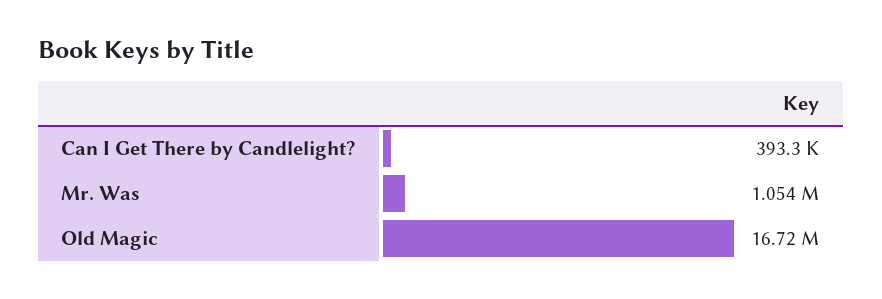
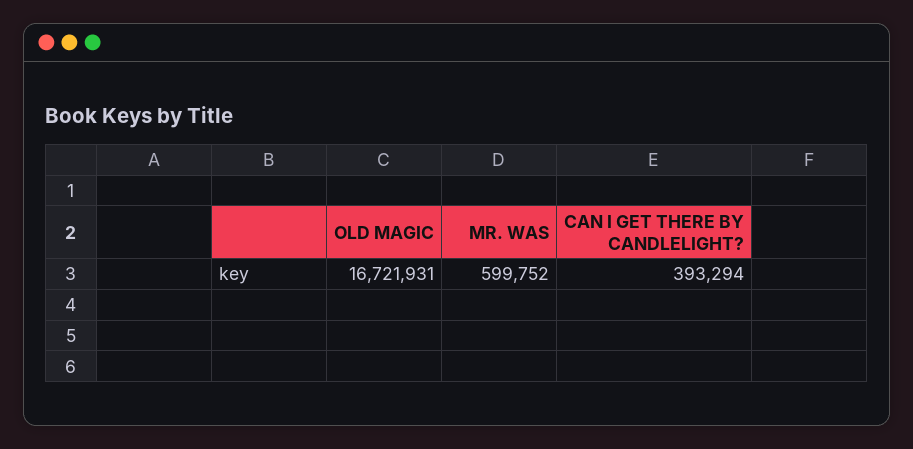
  {
    "Can I Get There by Candlelight?": 393294,
-   "Mr. Was": 1054000,
+   "Mr. Was": 599752,
    "Old Magic": 16721931
  }

